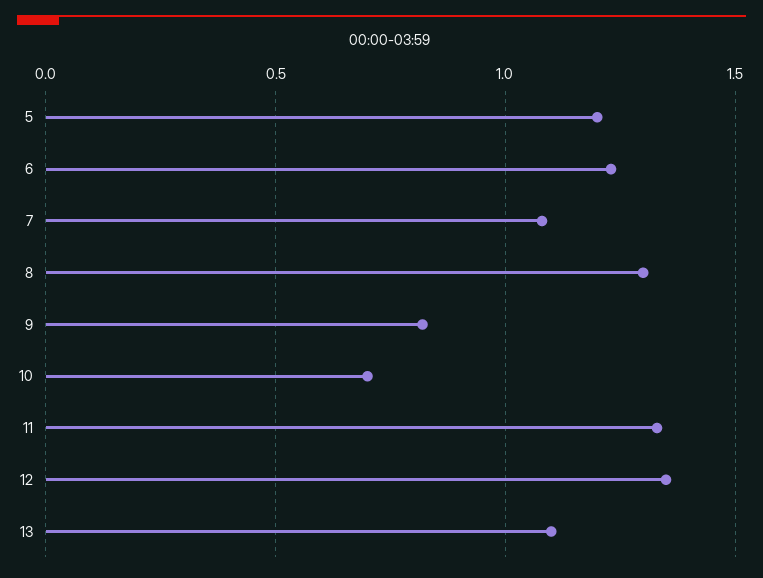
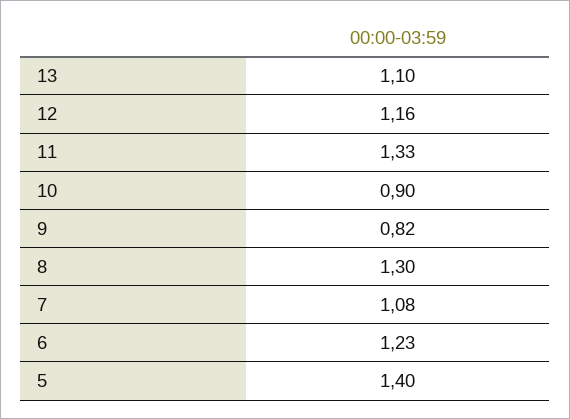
  {
-   "5": 1.2,
+   "5": 1.4,
    "6": 1.23,
    "7": 1.08,
    "8": 1.3,
    "9": 0.82,
-   "10": 0.7,
+   "10": 0.9,
    "11": 1.33,
-   "12": 1.35,
+   "12": 1.16,
    "13": 1.1
  }

